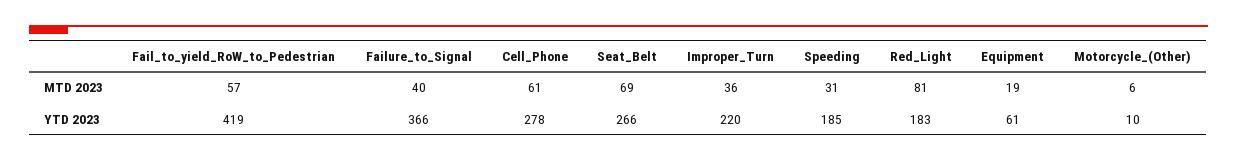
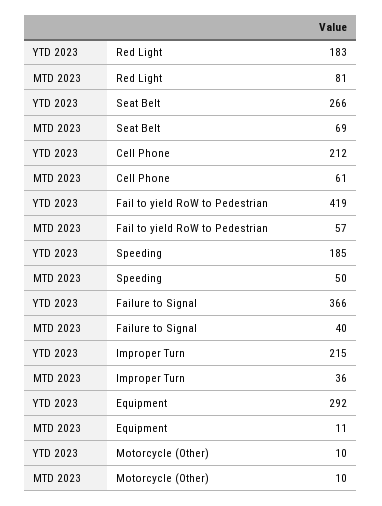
  {
    "Fail_to_yield_RoW_to_Pedestrian": {
      "MTD 2023": 57,
      "YTD 2023": 419
    },
    "Failure_to_Signal": {
      "MTD 2023": 40,
      "YTD 2023": 366
    },
    "Cell_Phone": {
      "MTD 2023": 61,
-     "YTD 2023": 278
+     "YTD 2023": 212
    },
    "Seat_Belt": {
      "MTD 2023": 69,
      "YTD 2023": 266
    },
    "Improper_Turn": {
      "MTD 2023": 36,
-     "YTD 2023": 220
+     "YTD 2023": 215
    },
    "Speeding": {
-     "MTD 2023": 31,
+     "MTD 2023": 50,
      "YTD 2023": 185
    },
    "Red_Light": {
      "MTD 2023": 81,
      "YTD 2023": 183
    },
    "Equipment": {
-     "MTD 2023": 19,
+     "MTD 2023": 11,
-     "YTD 2023": 61
+     "YTD 2023": 292
    },
    "Motorcycle_(Other)": {
-     "MTD 2023": 6,
+     "MTD 2023": 10,
      "YTD 2023": 10
    }
  }

